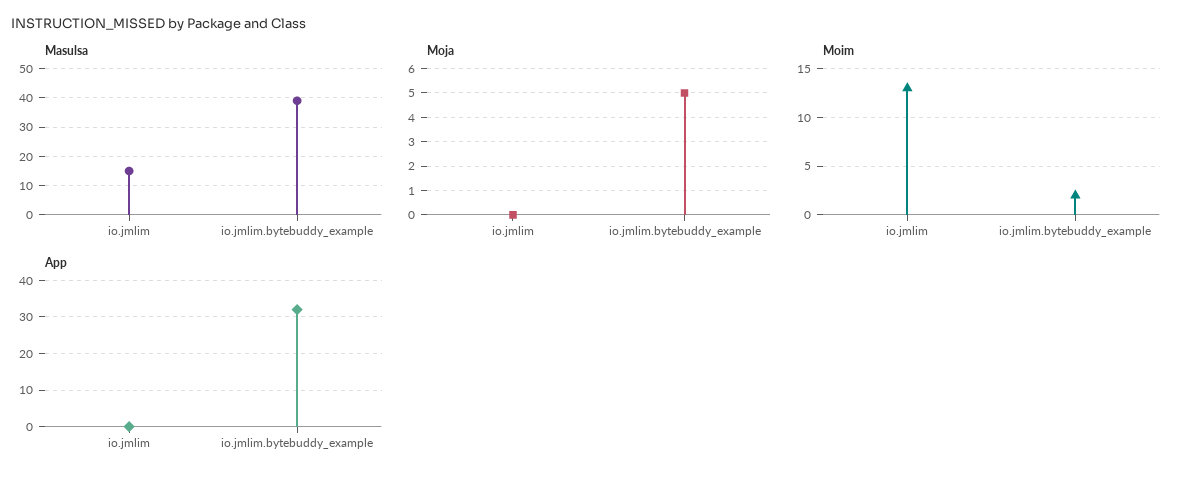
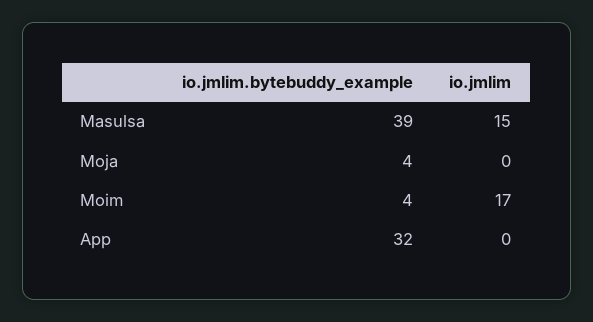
  {
    "Masulsa": {
      "io.jmlim": 15,
      "io.jmlim.bytebuddy_example": 39
    },
    "Moja": {
      "io.jmlim": 0,
-     "io.jmlim.bytebuddy_example": 5
+     "io.jmlim.bytebuddy_example": 4
    },
    "Moim": {
-     "io.jmlim": 13,
+     "io.jmlim": 17,
-     "io.jmlim.bytebuddy_example": 2
+     "io.jmlim.bytebuddy_example": 4
    },
    "App": {
      "io.jmlim": 0,
      "io.jmlim.bytebuddy_example": 32
    }
  }

